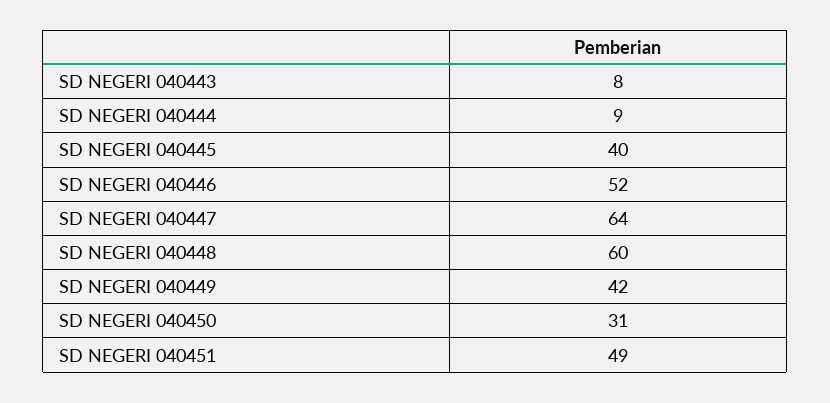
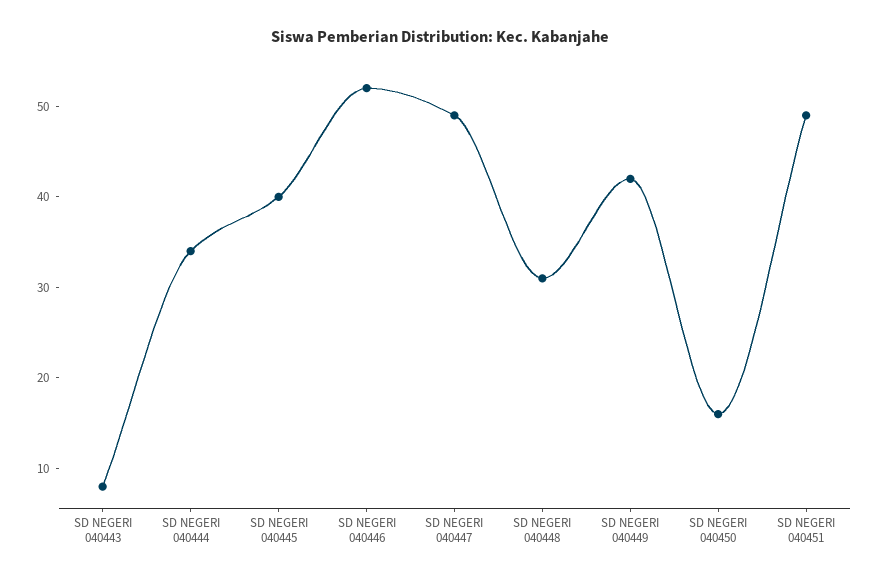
  {
    "SD NEGERI 040443": 8,
-   "SD NEGERI 040444": 9,
+   "SD NEGERI 040444": 34,
    "SD NEGERI 040445": 40,
    "SD NEGERI 040446": 52,
-   "SD NEGERI 040447": 64,
+   "SD NEGERI 040447": 49,
-   "SD NEGERI 040448": 60,
+   "SD NEGERI 040448": 31,
    "SD NEGERI 040449": 42,
-   "SD NEGERI 040450": 31,
+   "SD NEGERI 040450": 16,
    "SD NEGERI 040451": 49
  }

